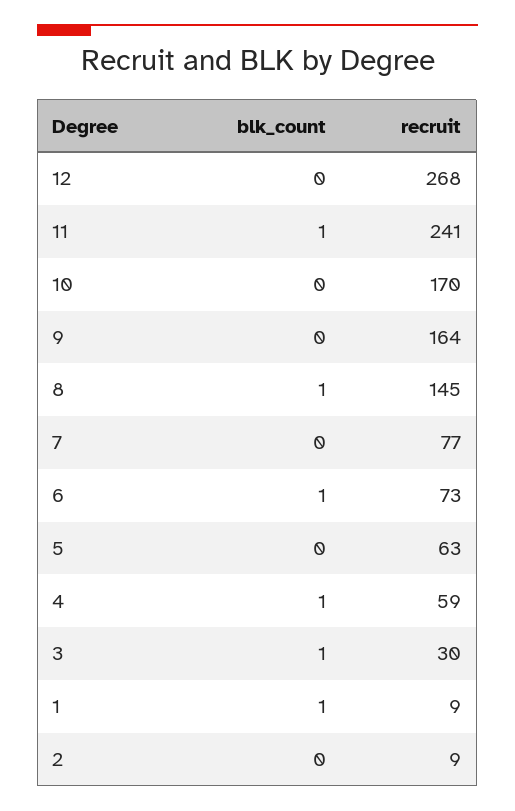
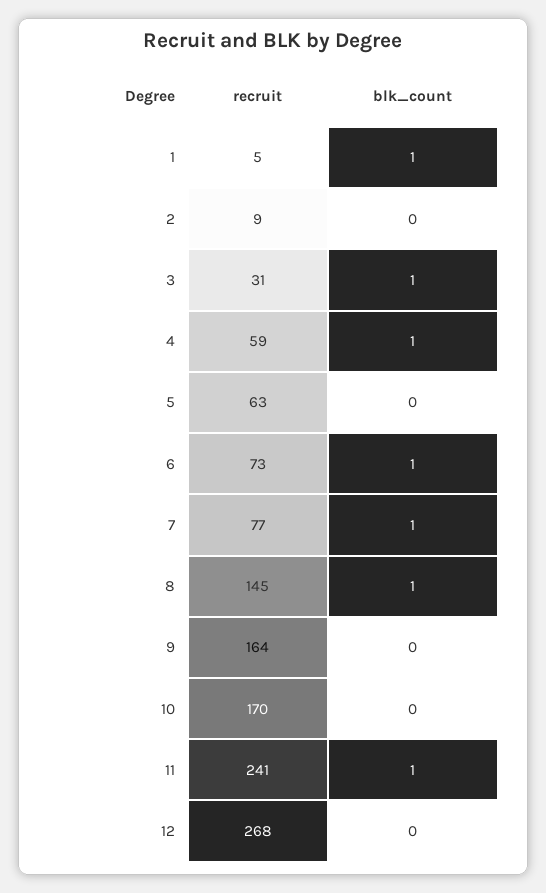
  {
    "blk_count": {
      "12": 0,
      "11": 1,
      "10": 0,
      "9": 0,
      "8": 1,
-     "7": 0,
+     "7": 1,
      "6": 1,
      "5": 0,
      "4": 1,
      "3": 1,
      "1": 1,
      "2": 0
    },
    "recruit": {
      "12": 268,
      "11": 241,
      "10": 170,
      "9": 164,
      "8": 145,
      "7": 77,
      "6": 73,
      "5": 63,
      "4": 59,
-     "3": 30,
+     "3": 31,
-     "1": 9,
+     "1": 5,
      "2": 9
    }
  }

